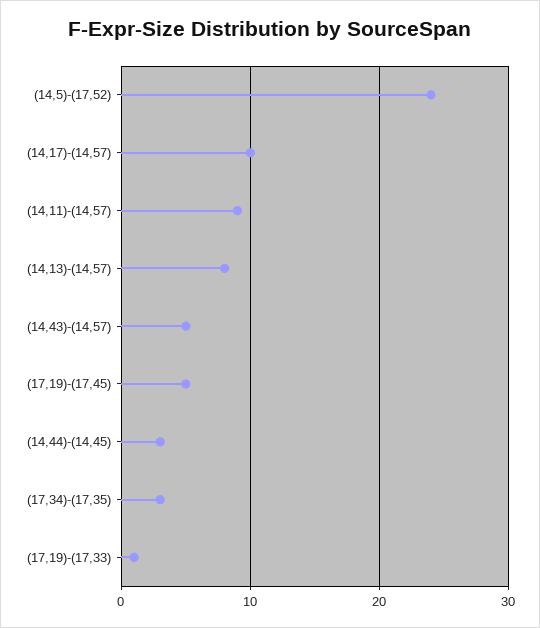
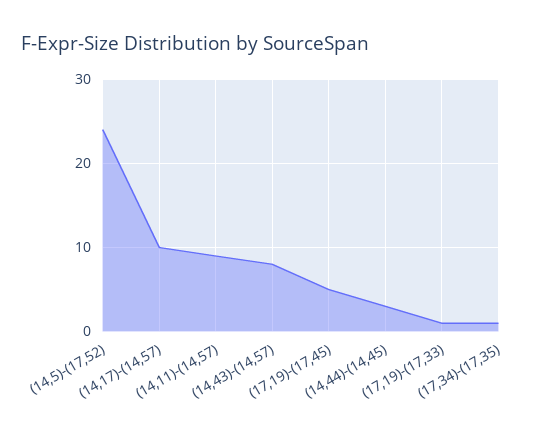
  {
    "(14,5)-(17,52)": 24,
    "(14,17)-(14,57)": 10,
    "(14,11)-(14,57)": 9,
-   "(14,13)-(14,57)": 8,
-   "(14,43)-(14,57)": 5,
+   "(14,43)-(14,57)": 8,
    "(17,19)-(17,45)": 5,
    "(14,44)-(14,45)": 3,
-   "(17,34)-(17,35)": 3,
+   "(17,34)-(17,35)": 1,
    "(17,19)-(17,33)": 1
  }

